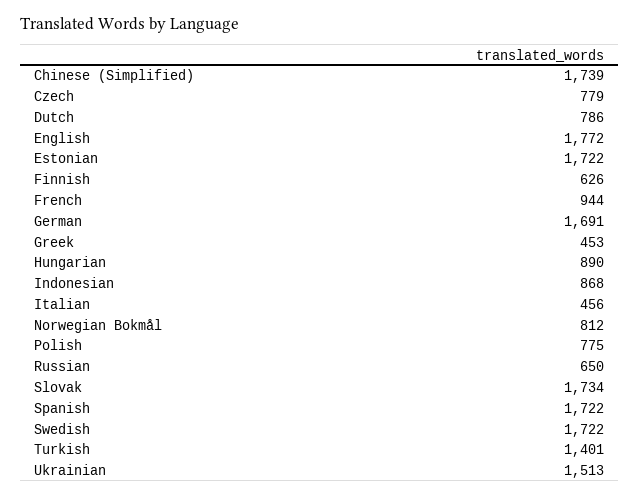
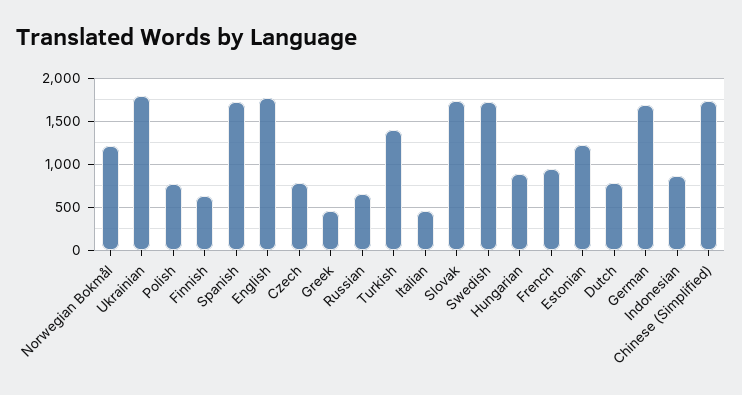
  {
    "Chinese (Simplified)": 1739,
    "Czech": 779,
    "Dutch": 786,
    "English": 1772,
-   "Estonian": 1722,
+   "Estonian": 1200,
    "Finnish": 626,
    "French": 944,
    "German": 1691,
    "Greek": 453,
    "Hungarian": 890,
    "Indonesian": 868,
    "Italian": 456,
-   "Norwegian Bokmål": 812,
+   "Norwegian Bokmål": 1200,
    "Polish": 775,
    "Russian": 650,
    "Slovak": 1734,
    "Spanish": 1722,
    "Swedish": 1722,
    "Turkish": 1401,
-   "Ukrainian": 1513
+   "Ukrainian": 1800
  }

